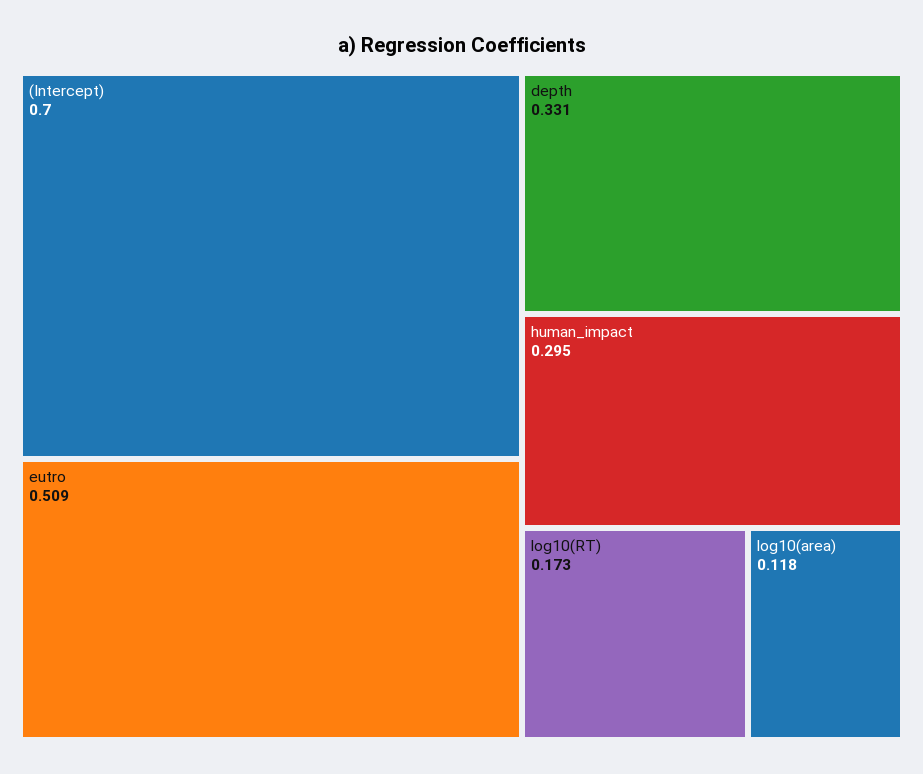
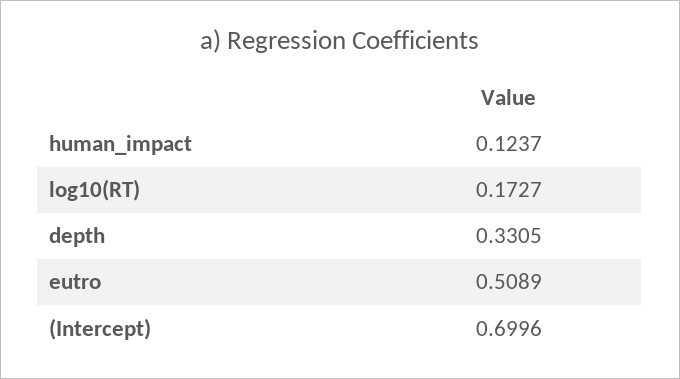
  {
    "(Intercept)": 0.6996,
    "eutro": 0.5089,
    "depth": 0.3305,
-   "human_impact": 0.295,
+   "human_impact": 0.1237,
-   "log10(RT)": 0.1727,
+   "log10(RT)": 0.1727
-   "log10(area)": 0.118
  }

